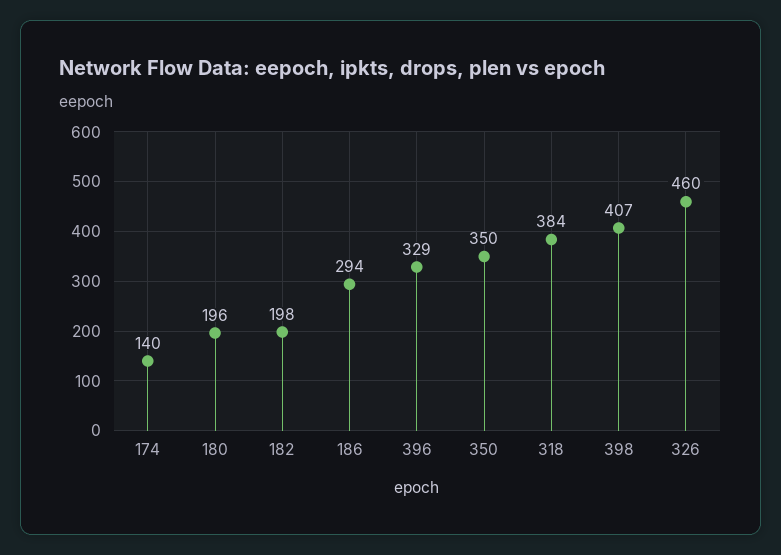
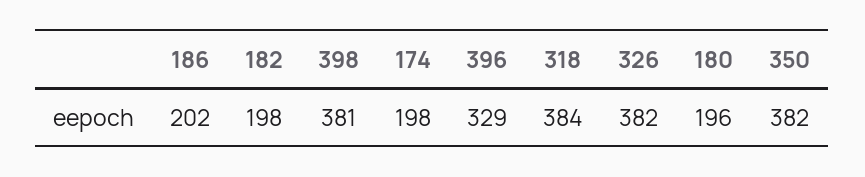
  {
-   "174": 140,
+   "174": 198,
    "180": 196,
    "182": 198,
-   "186": 294,
+   "186": 202,
    "396": 329,
-   "350": 350,
+   "350": 382,
    "318": 384,
-   "398": 407,
+   "398": 381,
-   "326": 460
+   "326": 382
  }

